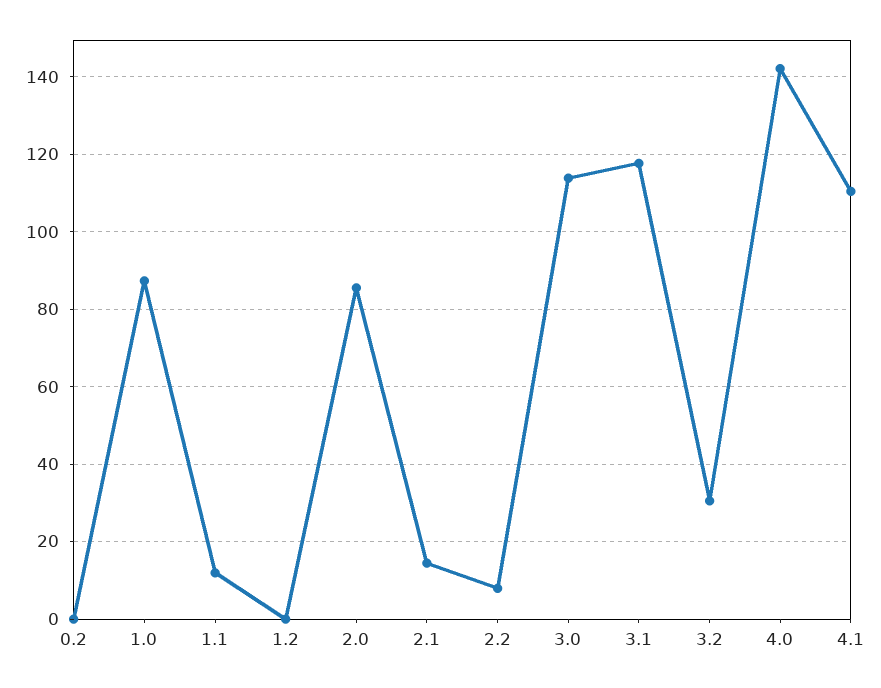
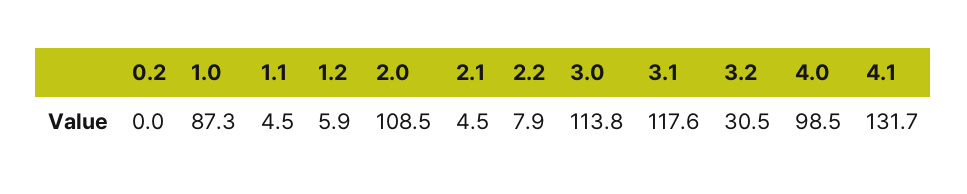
  {
    "0.2": 0,
    "1.0": 87.3,
-   "1.1": 12,
+   "1.1": 4.5,
-   "1.2": 0,
+   "1.2": 5.9,
-   "2.0": 86,
+   "2.0": 108.5,
-   "2.1": 14,
+   "2.1": 4.5,
    "2.2": 7.9,
    "3.0": 113.8,
    "3.1": 117.6,
    "3.2": 30.5,
-   "4.0": 142,
+   "4.0": 98.5,
-   "4.1": 110
+   "4.1": 131.7
  }

